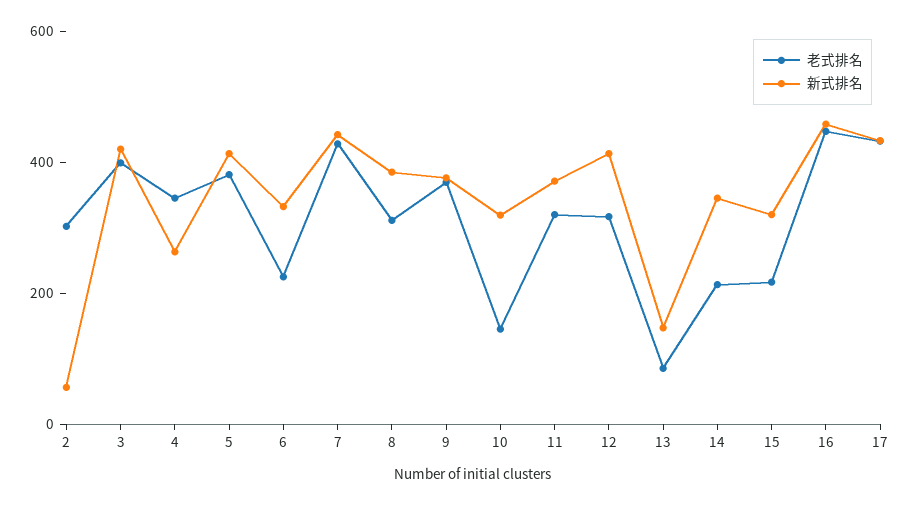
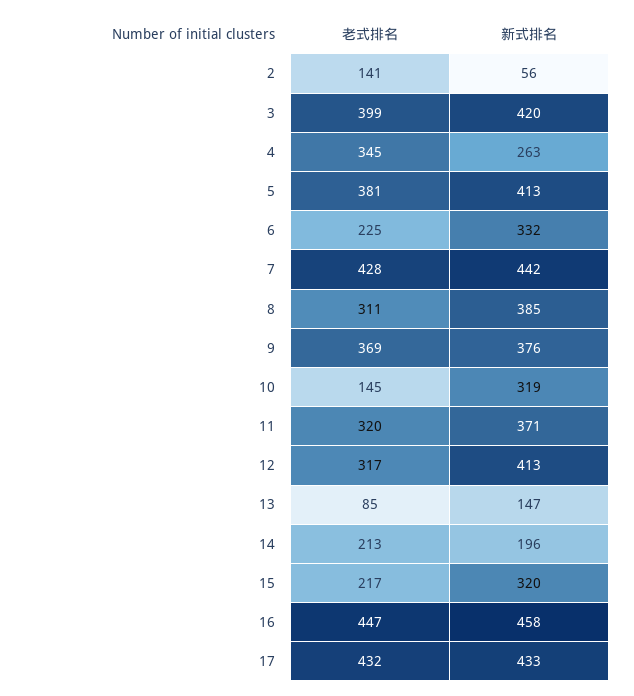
  {
    "老式排名": {
-     "2": 300,
+     "2": 141,
      "3": 399,
      "4": 345,
      "5": 381,
      "6": 225,
      "7": 428,
      "8": 311,
      "9": 369,
      "10": 145,
      "11": 320,
      "12": 317,
      "13": 85,
      "14": 213,
      "15": 217,
      "16": 447,
      "17": 432
    },
    "新式排名": {
      "2": 56,
      "3": 420,
      "4": 263,
      "5": 413,
      "6": 332,
      "7": 442,
      "8": 385,
      "9": 376,
      "10": 319,
      "11": 371,
      "12": 413,
      "13": 147,
-     "14": 350,
+     "14": 196,
      "15": 320,
      "16": 458,
      "17": 433
    }
  }

